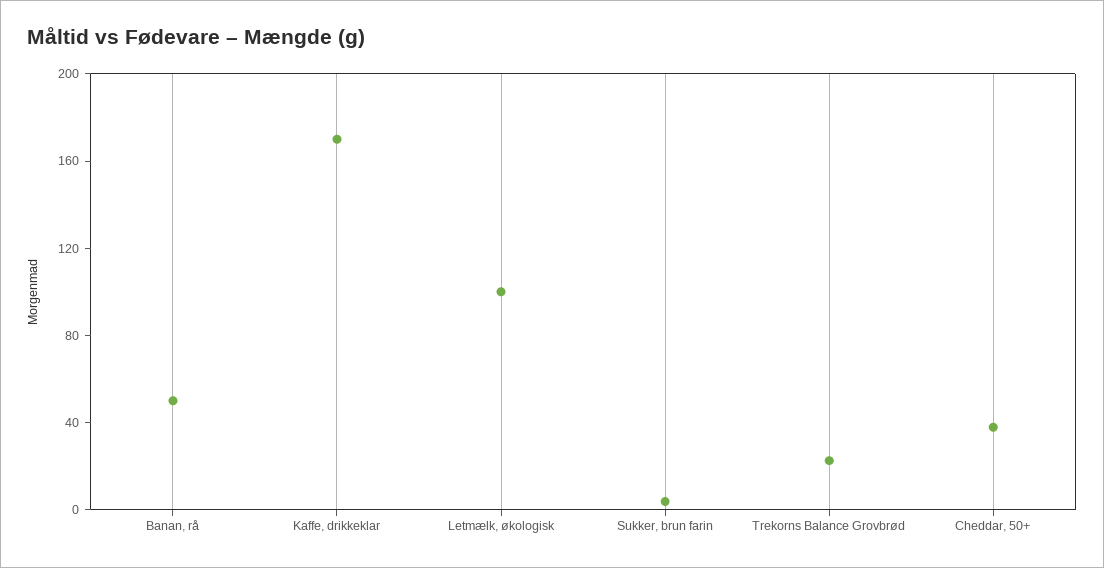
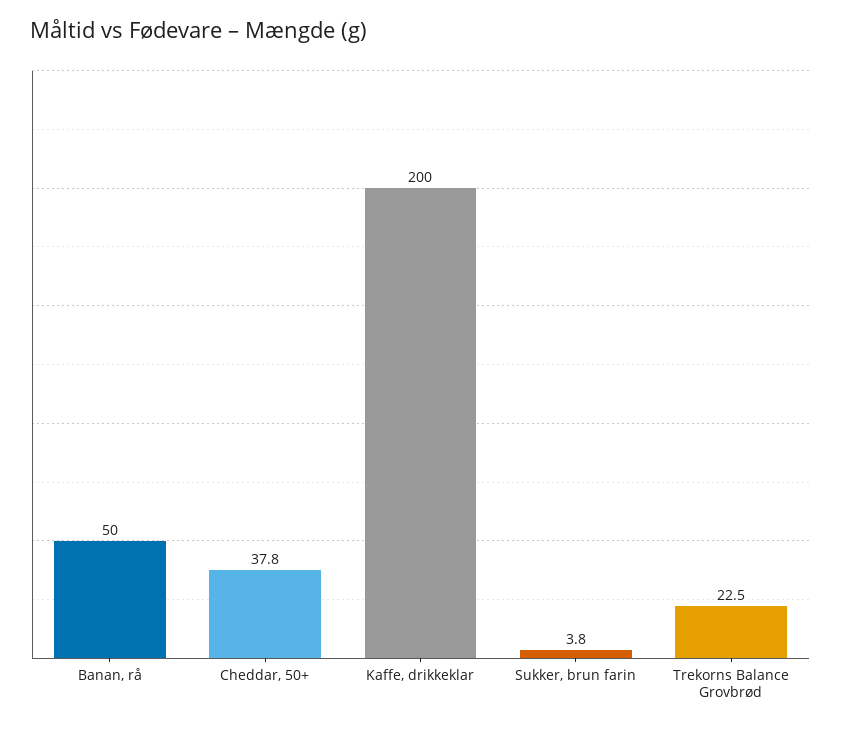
  {
    "Banan, rå": 50,
-   "Kaffe, drikkeklar": 170,
+   "Kaffe, drikkeklar": 200,
-   "Letmælk, økologisk": 100,
    "Sukker, brun farin": 3.8,
    "Trekorns Balance Grovbrød": 22.5,
    "Cheddar, 50+": 37.8
  }

